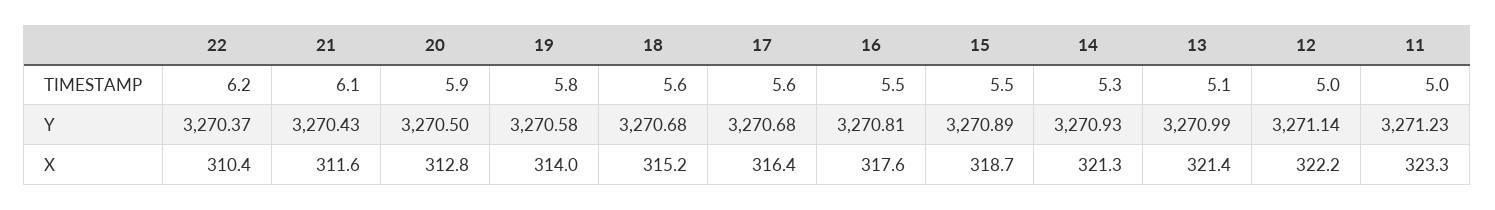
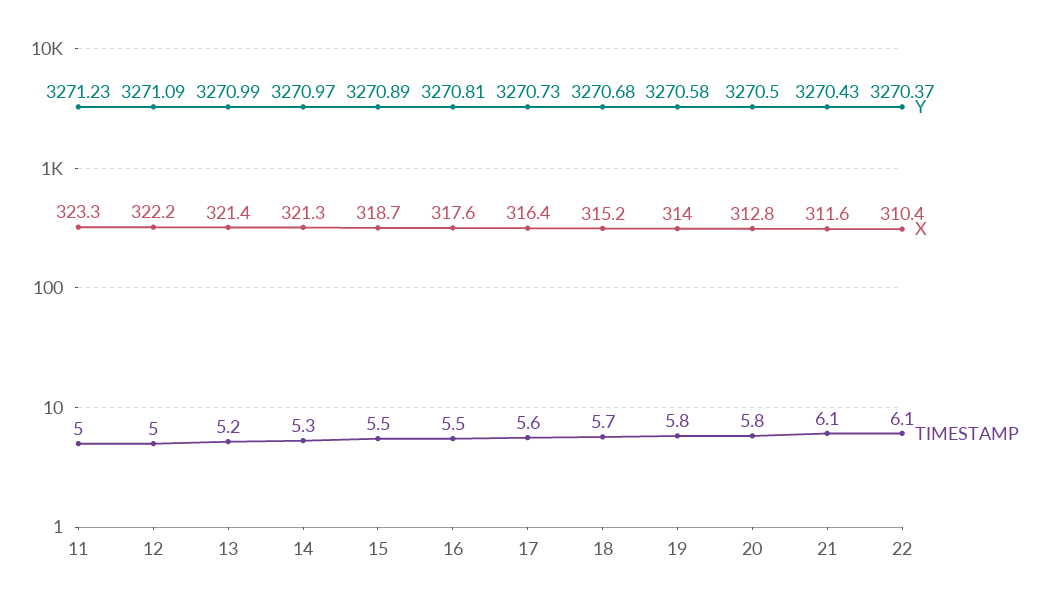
  {
    "TIMESTAMP": {
-     "22": 6.2,
+     "22": 6.1,
      "21": 6.1,
-     "20": 5.9,
+     "20": 5.8,
      "19": 5.8,
-     "18": 5.6,
+     "18": 5.7,
      "17": 5.6,
      "16": 5.5,
      "15": 5.5,
      "14": 5.3,
-     "13": 5.1,
+     "13": 5.2,
      "12": 5,
      "11": 5
    },
    "Y": {
      "22": 3270.37,
      "21": 3270.43,
      "20": 3270.5,
      "19": 3270.58,
      "18": 3270.68,
-     "17": 3270.68,
+     "17": 3270.73,
      "16": 3270.81,
      "15": 3270.89,
-     "14": 3270.93,
+     "14": 3270.97,
      "13": 3270.99,
-     "12": 3271.14,
+     "12": 3271.09,
      "11": 3271.23
    },
    "X": {
      "22": 310.4,
      "21": 311.6,
      "20": 312.8,
      "19": 314,
      "18": 315.2,
      "17": 316.4,
      "16": 317.6,
      "15": 318.7,
      "14": 321.3,
      "13": 321.4,
      "12": 322.2,
      "11": 323.3
    }
  }

